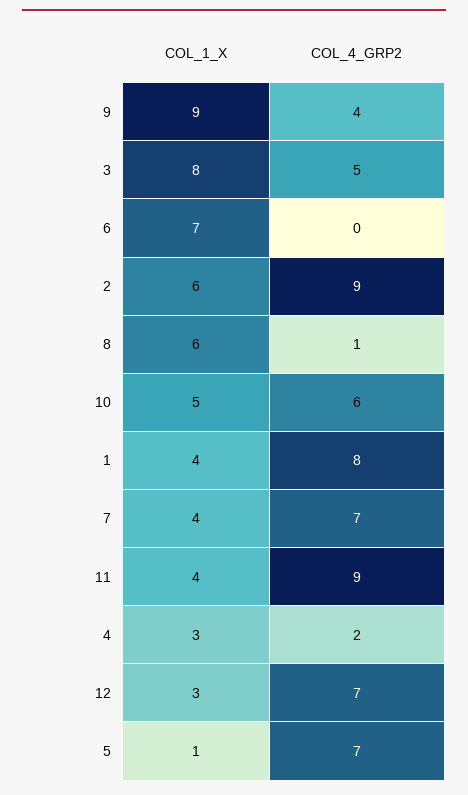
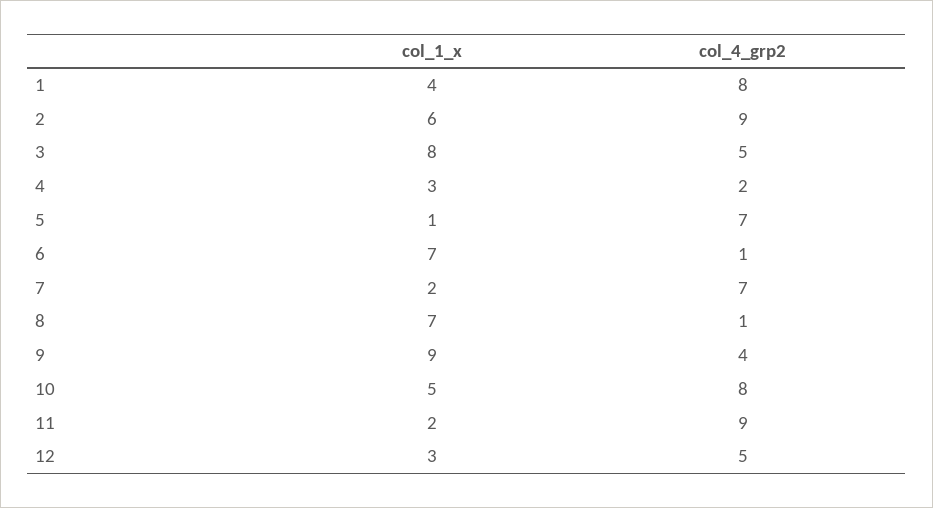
  {
    "COL_1_X": {
      "9": 9,
      "3": 8,
      "6": 7,
      "2": 6,
-     "8": 6,
+     "8": 7,
      "10": 5,
      "1": 4,
-     "7": 4,
+     "7": 2,
-     "11": 4,
+     "11": 2,
      "4": 3,
      "12": 3,
      "5": 1
    },
    "COL_4_GRP2": {
      "9": 4,
      "3": 5,
-     "6": 0,
+     "6": 1,
      "2": 9,
      "8": 1,
-     "10": 6,
+     "10": 8,
      "1": 8,
      "7": 7,
      "11": 9,
      "4": 2,
-     "12": 7,
+     "12": 5,
      "5": 7
    }
  }

